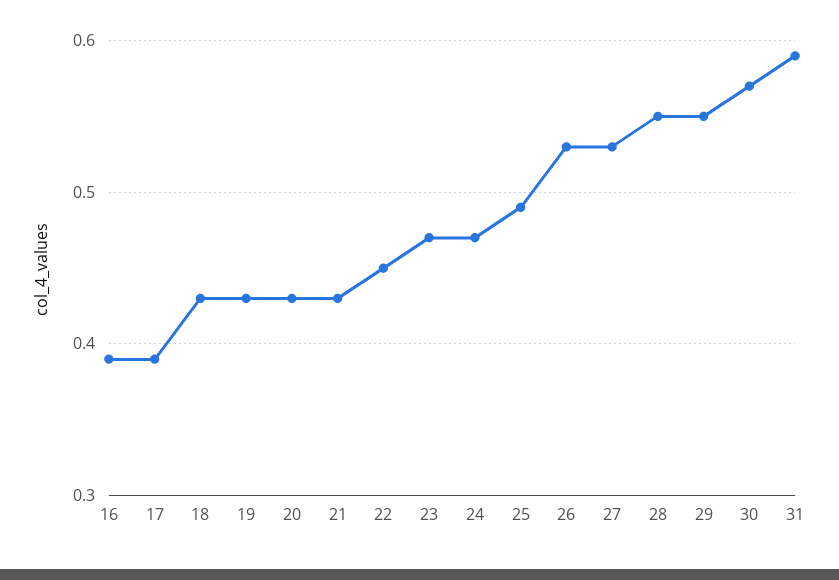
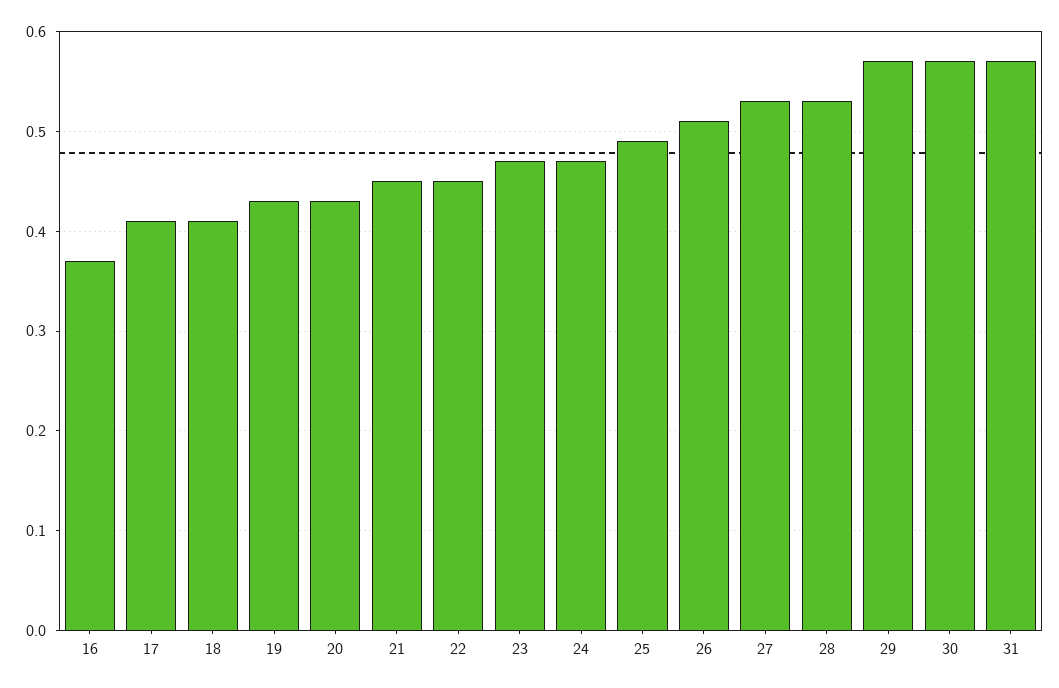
  {
-   "16": 0.39,
+   "16": 0.37,
-   "17": 0.39,
+   "17": 0.41,
-   "18": 0.43,
+   "18": 0.41,
    "19": 0.43,
    "20": 0.43,
-   "21": 0.43,
+   "21": 0.45,
    "22": 0.45,
    "23": 0.47,
    "24": 0.47,
    "25": 0.49,
-   "26": 0.53,
+   "26": 0.51,
    "27": 0.53,
-   "28": 0.55,
+   "28": 0.53,
-   "29": 0.55,
+   "29": 0.57,
    "30": 0.57,
-   "31": 0.59
+   "31": 0.57
  }

